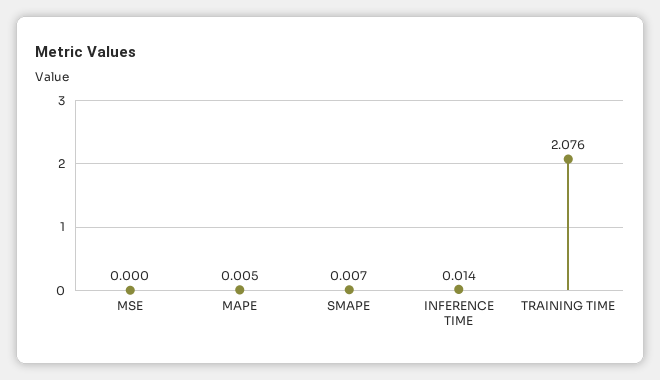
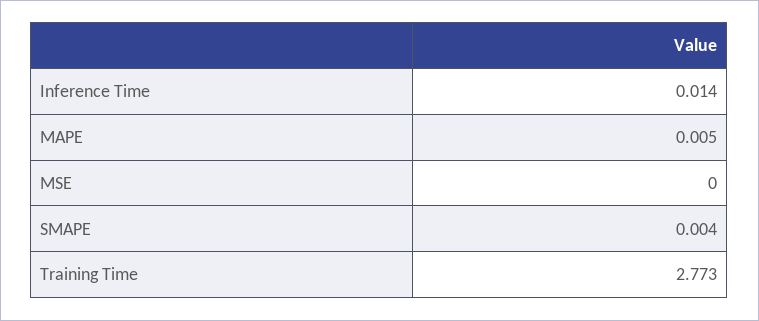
  {
    "MSE": 0,
    "MAPE": 0.005,
-   "SMAPE": 0.007,
+   "SMAPE": 0.004,
    "INFERENCE TIME": 0.014,
-   "TRAINING TIME": 2.076
+   "TRAINING TIME": 2.773
  }

